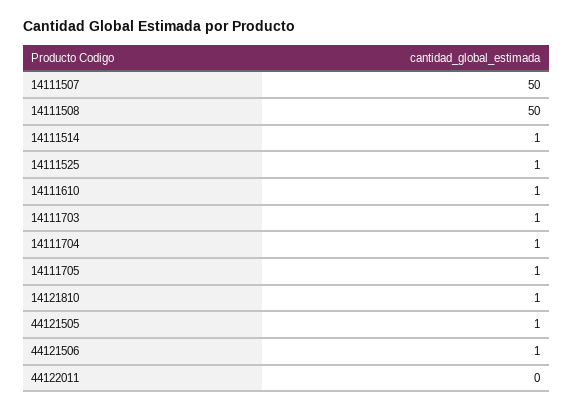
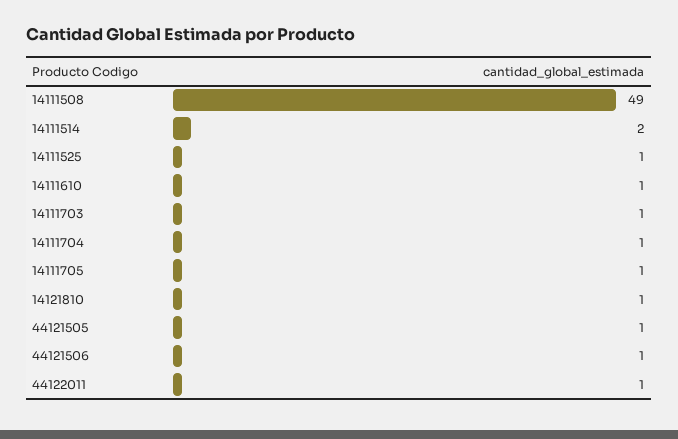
  {
-   "14111507": 50,
-   "14111508": 50,
+   "14111508": 49,
-   "14111514": 1,
+   "14111514": 2,
    "14111525": 1,
    "14111610": 1,
    "14111703": 1,
    "14111704": 1,
    "14111705": 1,
    "14121810": 1,
    "44121505": 1,
    "44121506": 1,
-   "44122011": 0
+   "44122011": 1
  }

